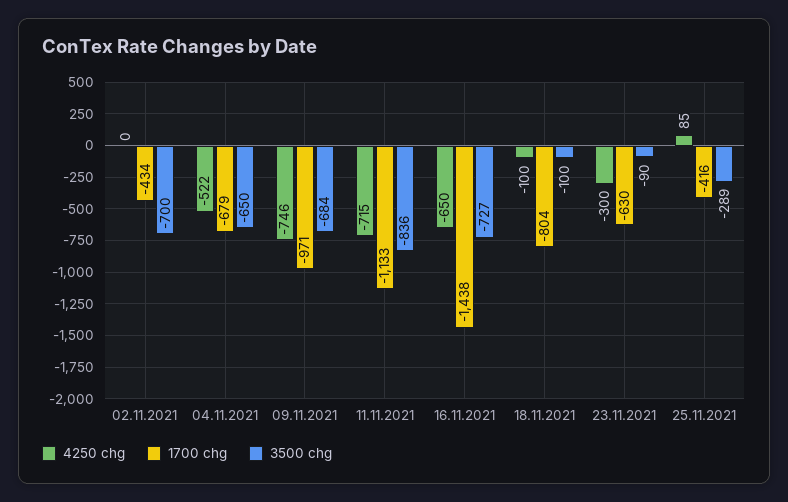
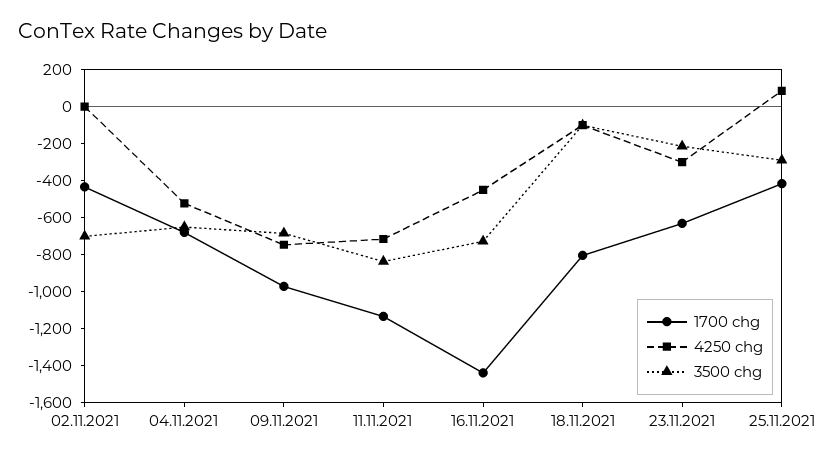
  {
    "4250 chg": {
      "02.11.2021": 0,
      "04.11.2021": -522,
      "09.11.2021": -746,
      "11.11.2021": -715,
-     "16.11.2021": -650,
+     "16.11.2021": -450,
      "18.11.2021": -100,
      "23.11.2021": -300,
      "25.11.2021": 85
    },
    "1700 chg": {
      "02.11.2021": -434,
      "04.11.2021": -679,
      "09.11.2021": -971,
      "11.11.2021": -1133,
      "16.11.2021": -1438,
      "18.11.2021": -804,
      "23.11.2021": -630,
      "25.11.2021": -416
    },
    "3500 chg": {
      "02.11.2021": -700,
      "04.11.2021": -650,
      "09.11.2021": -684,
      "11.11.2021": -836,
      "16.11.2021": -727,
      "18.11.2021": -100,
-     "23.11.2021": -90,
+     "23.11.2021": -200,
      "25.11.2021": -289
    }
  }

